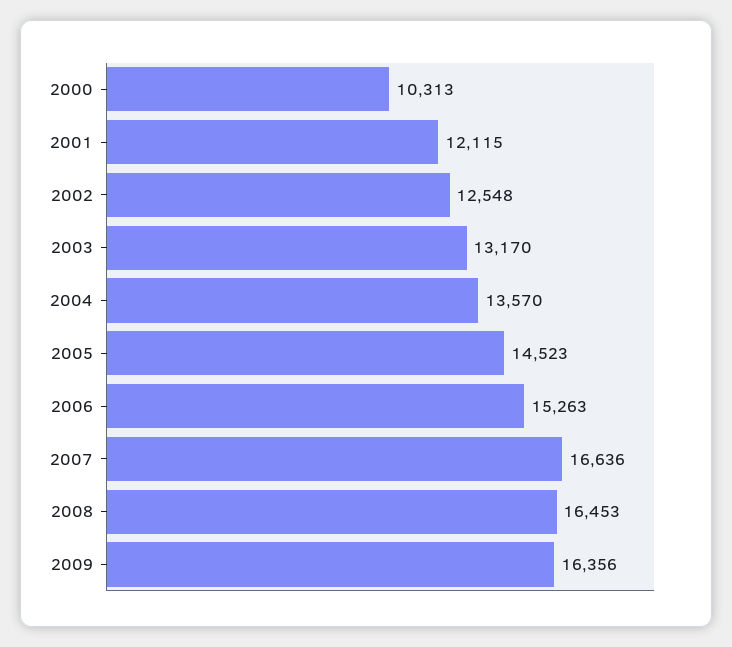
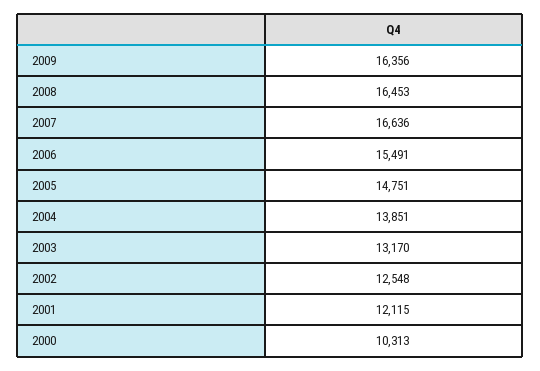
  {
    "2000": 10313,
    "2001": 12115,
    "2002": 12548,
    "2003": 13170,
-   "2004": 13570,
+   "2004": 13851,
-   "2005": 14523,
+   "2005": 14751,
-   "2006": 15263,
+   "2006": 15491,
    "2007": 16636,
    "2008": 16453,
    "2009": 16356
  }

